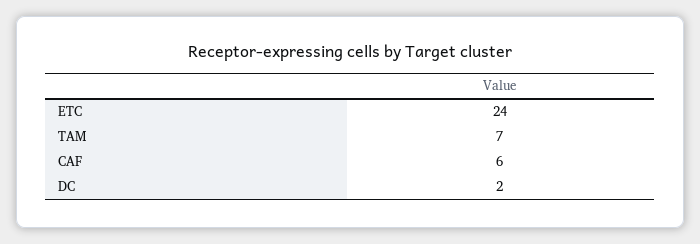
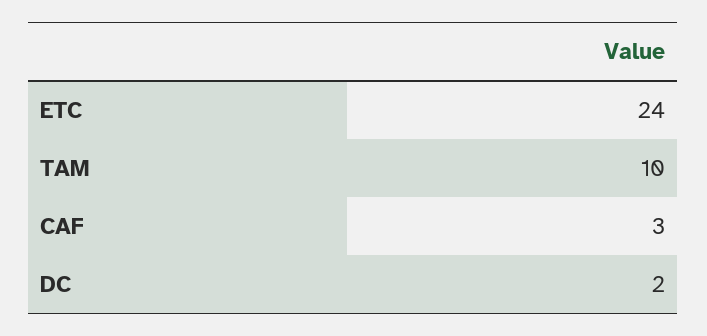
  {
    "ETC": 24,
-   "TAM": 7,
+   "TAM": 10,
-   "CAF": 6,
+   "CAF": 3,
    "DC": 2
  }

